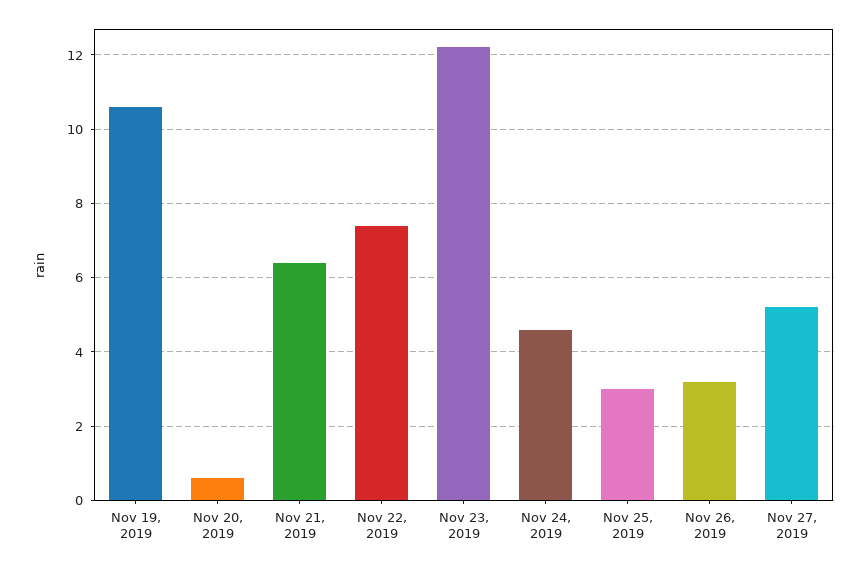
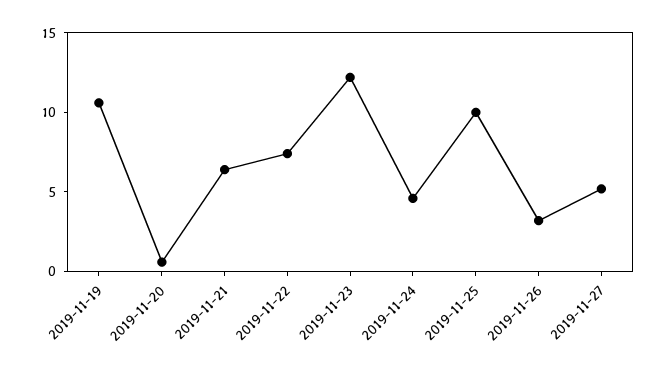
  {
    "Nov 19, 2019": 10.5,
    "Nov 20, 2019": 0.5,
    "Nov 21, 2019": 6.5,
    "Nov 22, 2019": 7.5,
    "Nov 23, 2019": 12,
    "Nov 24, 2019": 4.5,
-   "Nov 25, 2019": 3,
+   "Nov 25, 2019": 10,
    "Nov 26, 2019": 3,
    "Nov 27, 2019": 5
  }

